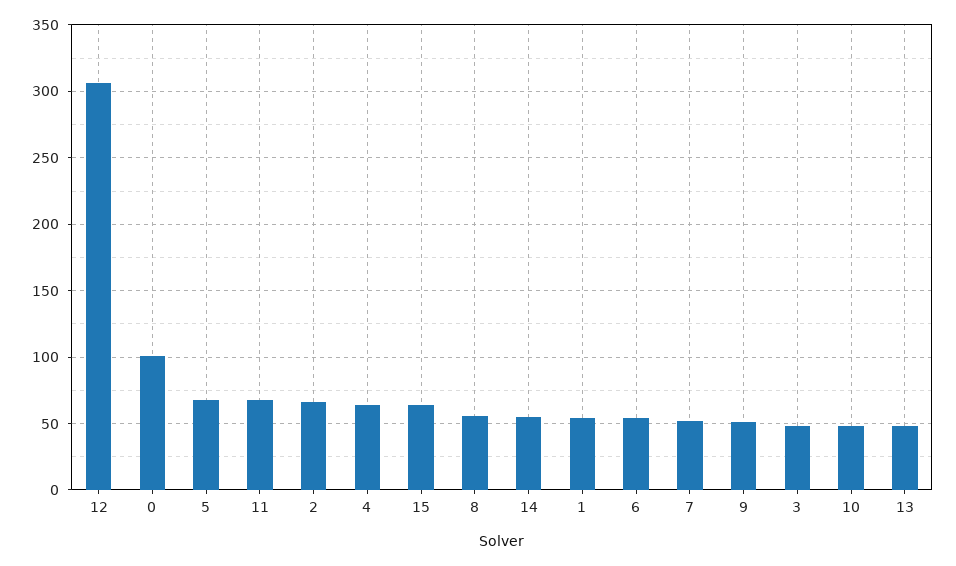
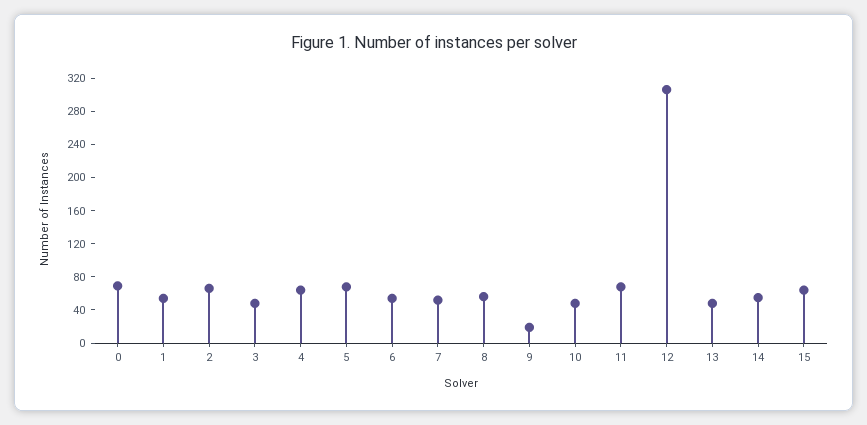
  {
    "12": 305,
-   "0": 100,
+   "0": 70,
    "5": 70,
    "11": 70,
    "2": 65,
    "4": 65,
    "15": 65,
    "8": 55,
    "14": 55,
    "1": 55,
    "6": 55,
    "7": 50,
-   "9": 50,
+   "9": 20,
    "3": 50,
    "10": 50,
    "13": 50
  }

